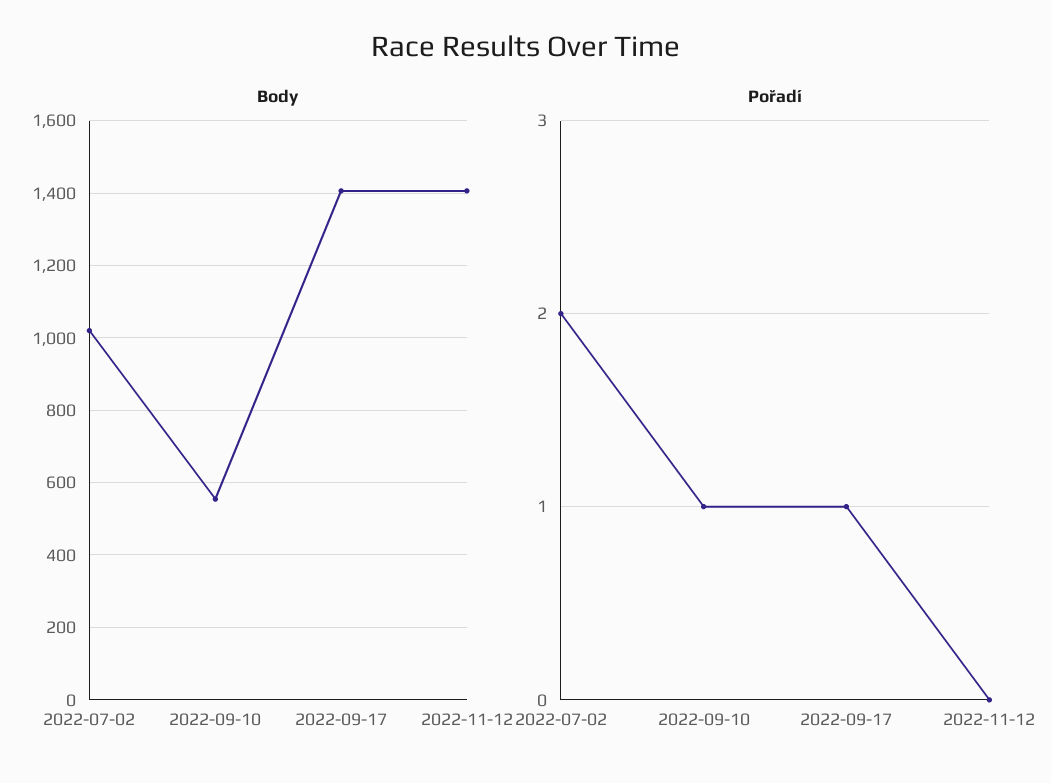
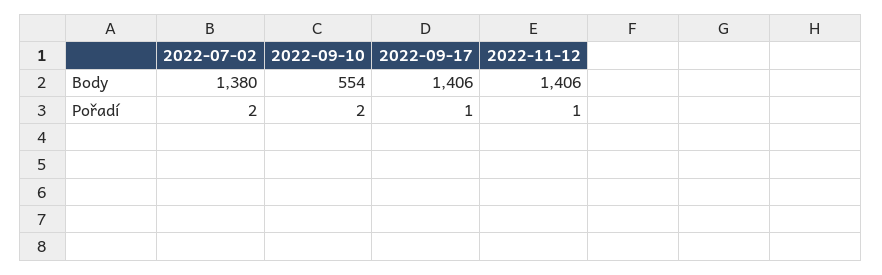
  {
    "Body": {
-     "2022-07-02": 1020,
+     "2022-07-02": 1380,
      "2022-09-10": 554,
      "2022-09-17": 1406,
      "2022-11-12": 1406
    },
    "Pořadí": {
      "2022-07-02": 2,
-     "2022-09-10": 1,
+     "2022-09-10": 2,
      "2022-09-17": 1,
-     "2022-11-12": 0
+     "2022-11-12": 1
    }
  }

